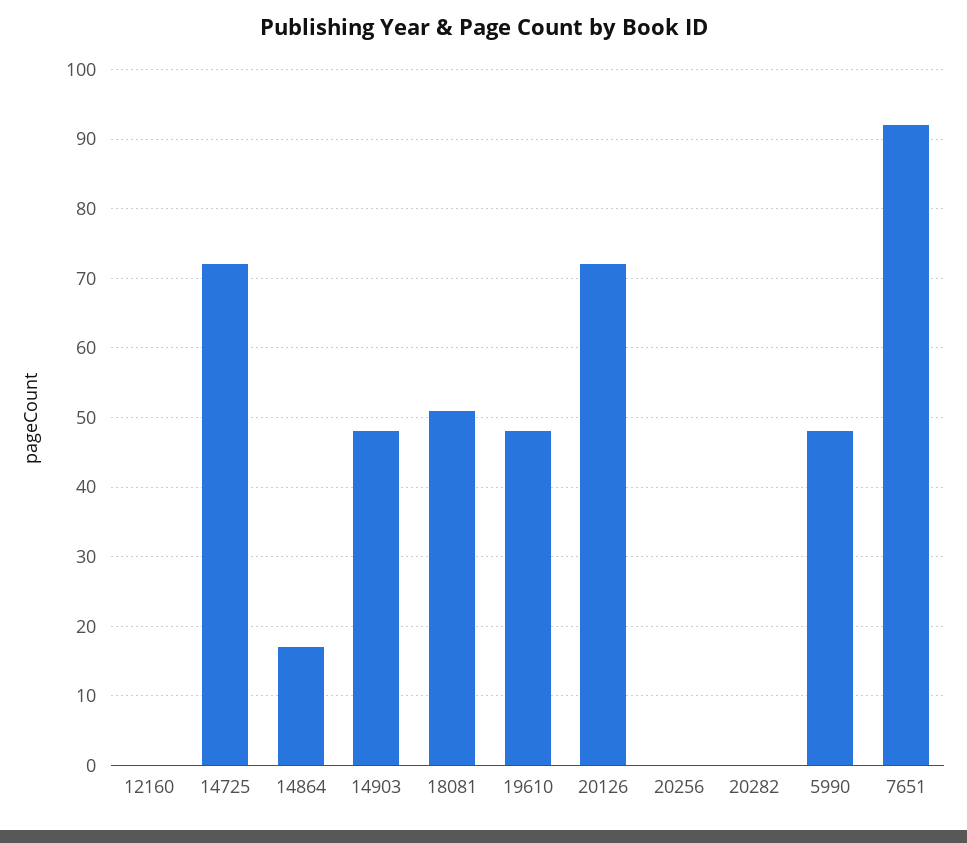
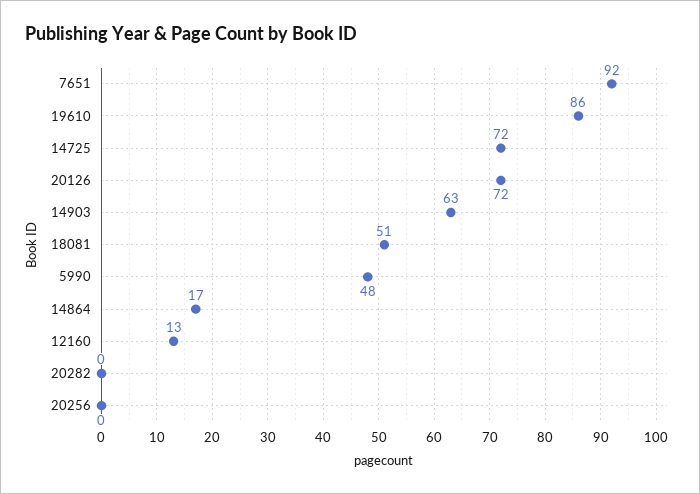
  {
-   "12160": 0,
+   "12160": 13,
    "14725": 72,
    "14864": 17,
-   "14903": 48,
+   "14903": 63,
    "18081": 51,
-   "19610": 48,
+   "19610": 86,
    "20126": 72,
    "20256": 0,
    "20282": 0,
    "5990": 48,
    "7651": 92
  }

